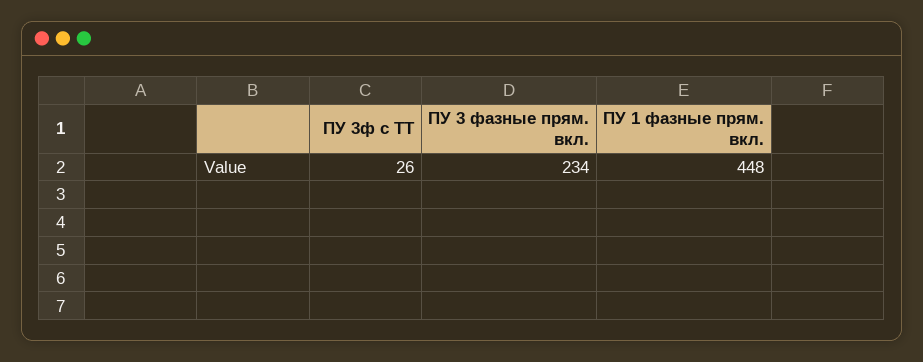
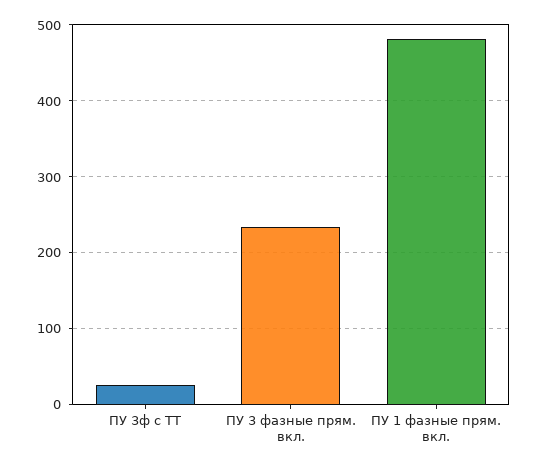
  {
    "ПУ 3ф с ТТ": 26,
    "ПУ 3 фазные прям. вкл.": 234,
-   "ПУ 1 фазные прям. вкл.": 448
+   "ПУ 1 фазные прям. вкл.": 480
  }

